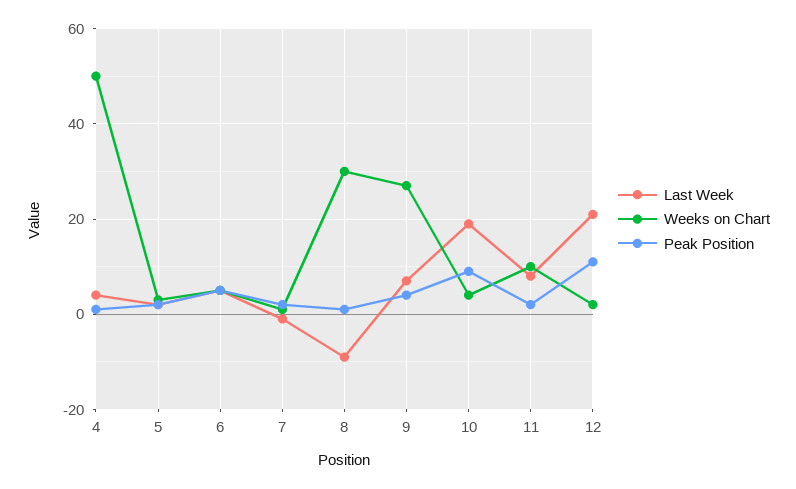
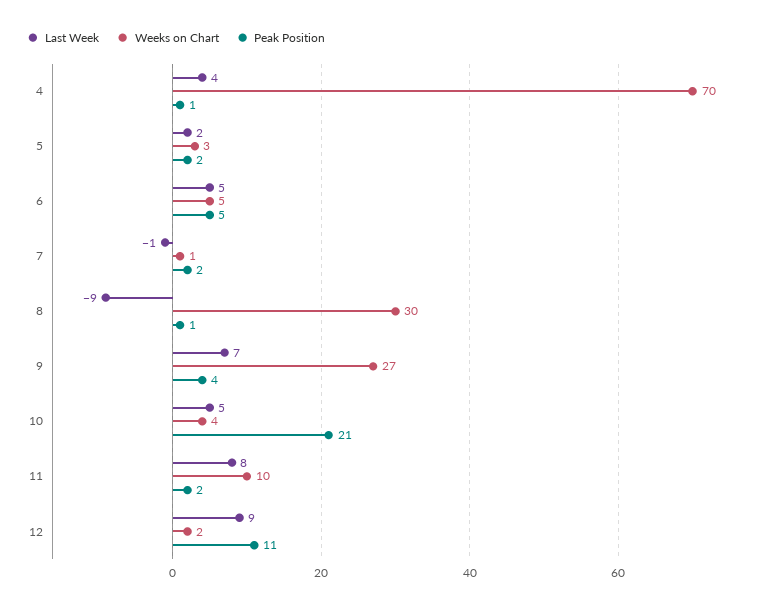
  {
    "Last Week": {
      "4": 4,
      "5": 2,
      "6": 5,
      "7": -1,
      "8": -9,
      "9": 7,
-     "10": 20,
+     "10": 5,
      "11": 8,
-     "12": 20
+     "12": 9
    },
    "Weeks on Chart": {
-     "4": 50,
+     "4": 70,
      "5": 3,
      "6": 5,
      "7": 1,
      "8": 30,
      "9": 27,
      "10": 4,
      "11": 10,
      "12": 2
    },
    "Peak Position": {
      "4": 1,
      "5": 2,
      "6": 5,
      "7": 2,
      "8": 1,
      "9": 4,
-     "10": 10,
+     "10": 21,
      "11": 2,
      "12": 11
    }
  }

